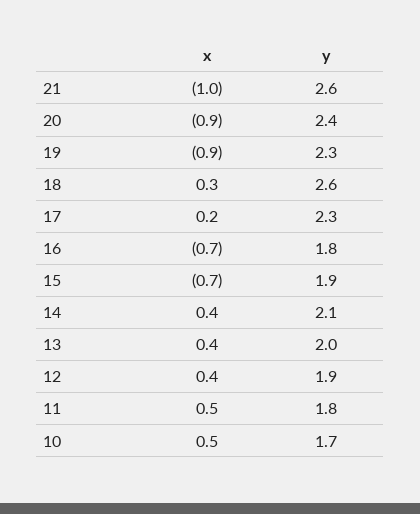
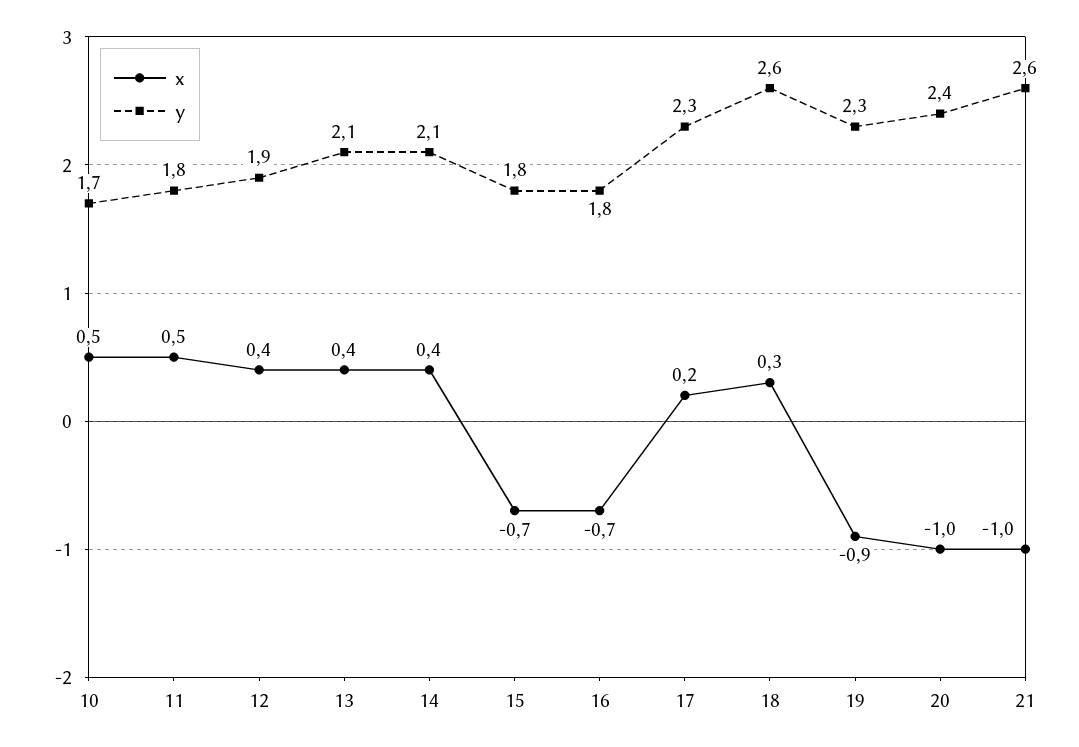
  {
    "x": {
      "21": -1,
-     "20": -0.9,
+     "20": -1,
      "19": -0.9,
      "18": 0.3,
      "17": 0.2,
      "16": -0.7,
      "15": -0.7,
      "14": 0.4,
      "13": 0.4,
      "12": 0.4,
      "11": 0.5,
      "10": 0.5
    },
    "y": {
      "21": 2.6,
      "20": 2.4,
      "19": 2.3,
      "18": 2.6,
      "17": 2.3,
      "16": 1.8,
-     "15": 1.9,
+     "15": 1.8,
      "14": 2.1,
-     "13": 2,
+     "13": 2.1,
      "12": 1.9,
      "11": 1.8,
      "10": 1.7
    }
  }

